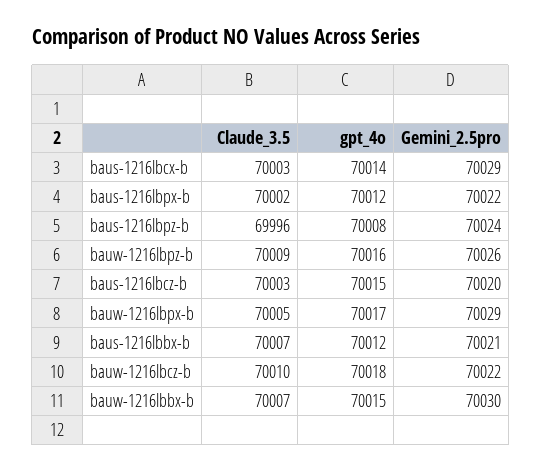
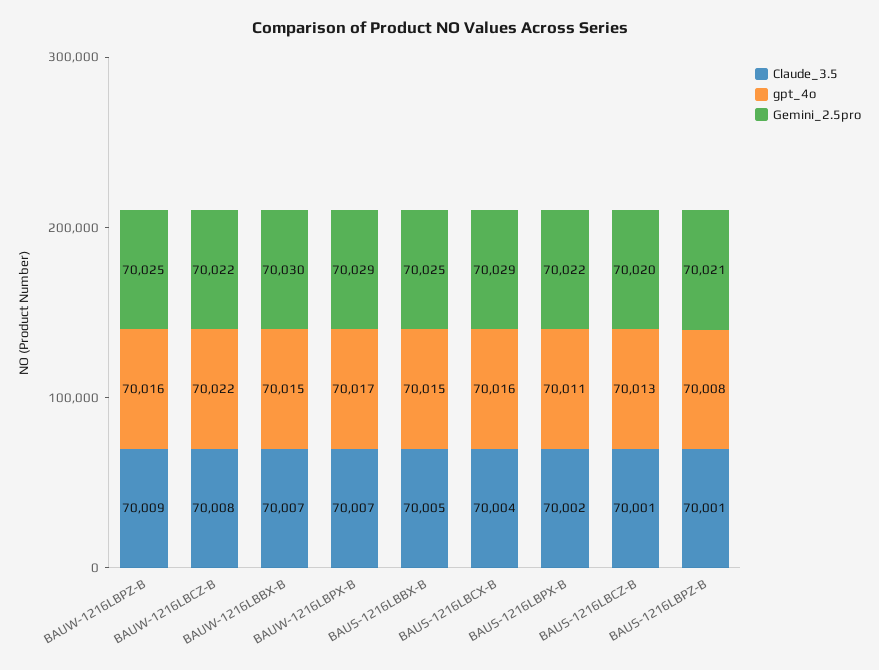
  {
    "Claude_3.5": {
-     "baus-1216lbcx-b": 70003,
+     "baus-1216lbcx-b": 70004,
      "baus-1216lbpx-b": 70002,
-     "baus-1216lbpz-b": 69996,
+     "baus-1216lbpz-b": 70001,
      "bauw-1216lbpz-b": 70009,
-     "baus-1216lbcz-b": 70003,
+     "baus-1216lbcz-b": 70001,
-     "bauw-1216lbpx-b": 70005,
+     "bauw-1216lbpx-b": 70007,
-     "baus-1216lbbx-b": 70007,
+     "baus-1216lbbx-b": 70005,
-     "bauw-1216lbcz-b": 70010,
+     "bauw-1216lbcz-b": 70008,
      "bauw-1216lbbx-b": 70007
    },
    "gpt_4o": {
-     "baus-1216lbcx-b": 70014,
+     "baus-1216lbcx-b": 70016,
-     "baus-1216lbpx-b": 70012,
+     "baus-1216lbpx-b": 70011,
      "baus-1216lbpz-b": 70008,
      "bauw-1216lbpz-b": 70016,
-     "baus-1216lbcz-b": 70015,
+     "baus-1216lbcz-b": 70013,
      "bauw-1216lbpx-b": 70017,
-     "baus-1216lbbx-b": 70012,
+     "baus-1216lbbx-b": 70015,
-     "bauw-1216lbcz-b": 70018,
+     "bauw-1216lbcz-b": 70022,
      "bauw-1216lbbx-b": 70015
    },
    "Gemini_2.5pro": {
      "baus-1216lbcx-b": 70029,
      "baus-1216lbpx-b": 70022,
-     "baus-1216lbpz-b": 70024,
+     "baus-1216lbpz-b": 70021,
-     "bauw-1216lbpz-b": 70026,
+     "bauw-1216lbpz-b": 70025,
      "baus-1216lbcz-b": 70020,
      "bauw-1216lbpx-b": 70029,
-     "baus-1216lbbx-b": 70021,
+     "baus-1216lbbx-b": 70025,
      "bauw-1216lbcz-b": 70022,
      "bauw-1216lbbx-b": 70030
    }
  }

